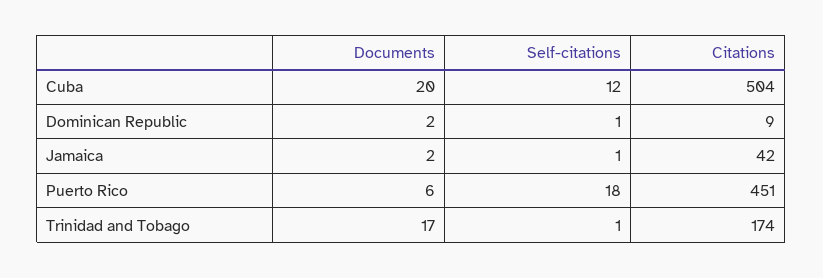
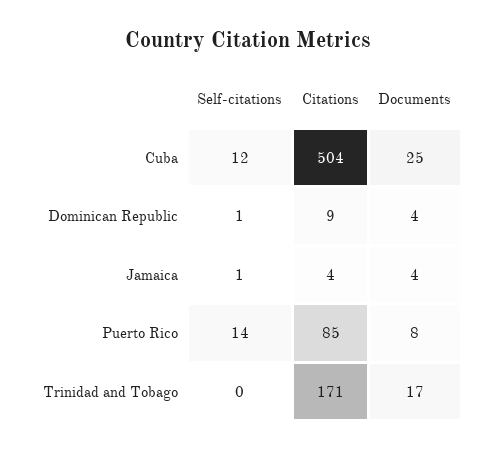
  {
    "Documents": {
-     "Cuba": 20,
+     "Cuba": 25,
-     "Dominican Republic": 2,
+     "Dominican Republic": 4,
-     "Jamaica": 2,
+     "Jamaica": 4,
-     "Puerto Rico": 6,
+     "Puerto Rico": 8,
      "Trinidad and Tobago": 17
    },
    "Self-citations": {
      "Cuba": 12,
      "Dominican Republic": 1,
      "Jamaica": 1,
-     "Puerto Rico": 18,
+     "Puerto Rico": 14,
-     "Trinidad and Tobago": 1
+     "Trinidad and Tobago": 0
    },
    "Citations": {
      "Cuba": 504,
      "Dominican Republic": 9,
-     "Jamaica": 42,
+     "Jamaica": 4,
-     "Puerto Rico": 451,
+     "Puerto Rico": 85,
-     "Trinidad and Tobago": 174
+     "Trinidad and Tobago": 171
    }
  }

